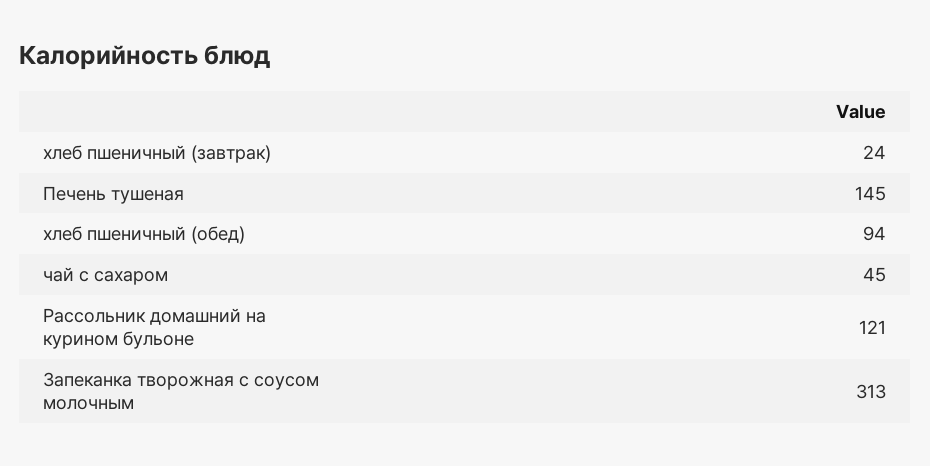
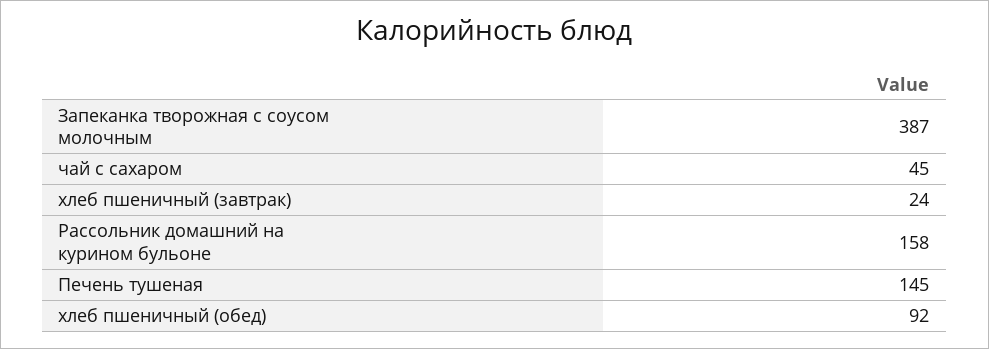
  {
    "хлеб пшеничный (завтрак)": 24,
    "Печень тушеная": 145,
-   "хлеб пшеничный (обед)": 94,
+   "хлеб пшеничный (обед)": 92,
    "чай с сахаром": 45,
-   "Рассольник домашний на курином бульоне": 121,
+   "Рассольник домашний на курином бульоне": 158,
-   "Запеканка творожная с соусом молочным": 313
+   "Запеканка творожная с соусом молочным": 387
  }

